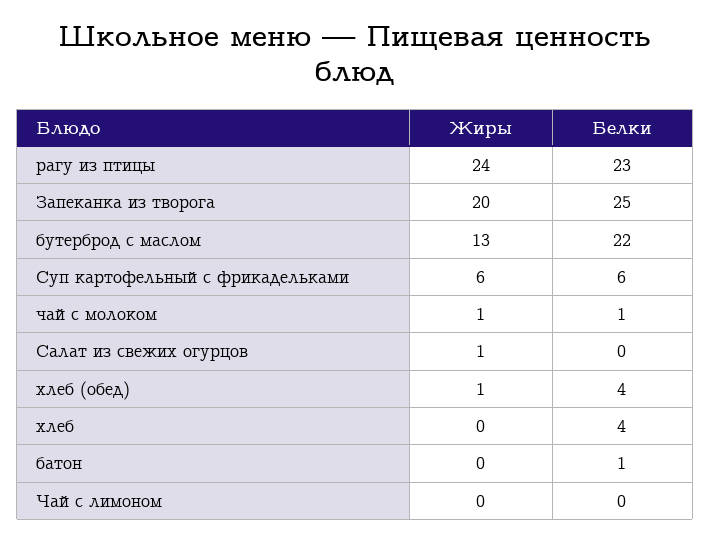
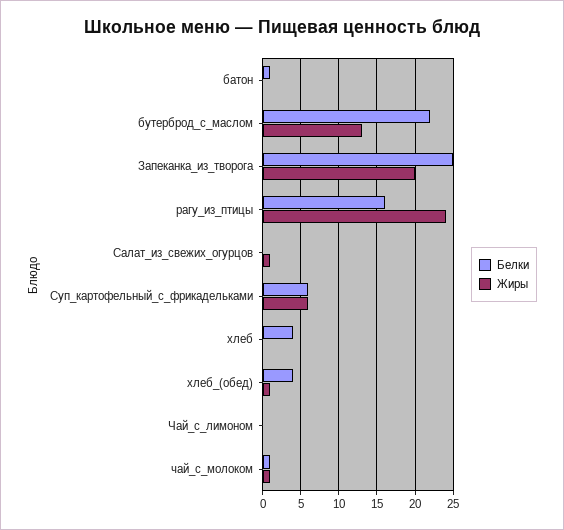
  {
    "Жиры": {
      "рагу из птицы": 24,
      "Запеканка из творога": 20,
      "бутерброд с маслом": 13,
      "Суп картофельный с фрикадельками": 6,
      "чай с молоком": 1,
      "Салат из свежих огурцов": 1,
      "хлеб (обед)": 1,
      "хлеб": 0,
      "батон": 0,
      "Чай с лимоном": 0
    },
    "Белки": {
-     "рагу из птицы": 23,
+     "рагу из птицы": 16,
      "Запеканка из творога": 25,
      "бутерброд с маслом": 22,
      "Суп картофельный с фрикадельками": 6,
      "чай с молоком": 1,
      "Салат из свежих огурцов": 0,
      "хлеб (обед)": 4,
      "хлеб": 4,
      "батон": 1,
      "Чай с лимоном": 0
    }
  }

